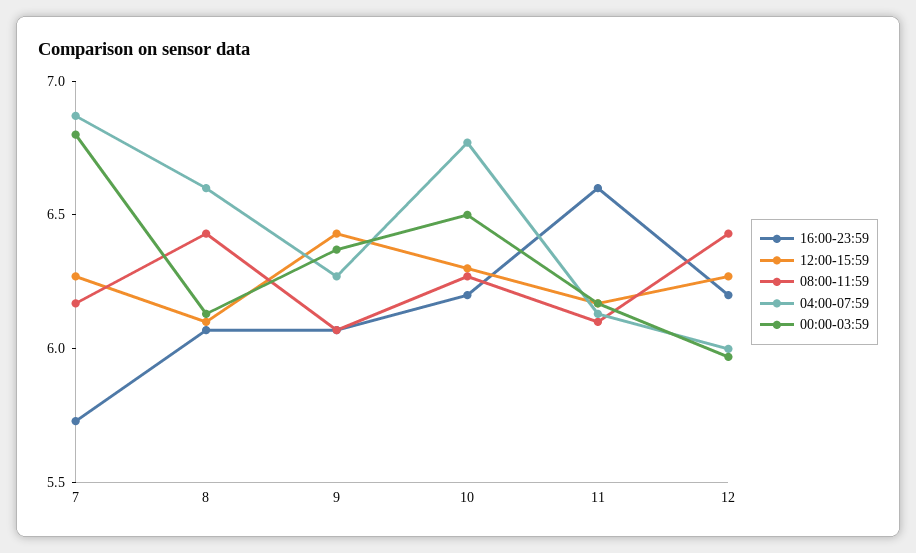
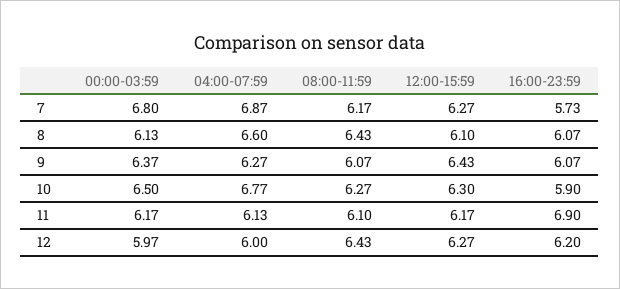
  {
    "16:00-23:59": {
      "7": 5.73,
      "8": 6.07,
      "9": 6.07,
-     "10": 6.2,
+     "10": 5.9,
-     "11": 6.6,
+     "11": 6.9,
      "12": 6.2
    },
    "12:00-15:59": {
      "7": 6.27,
      "8": 6.1,
      "9": 6.43,
      "10": 6.3,
      "11": 6.17,
      "12": 6.27
    },
    "08:00-11:59": {
      "7": 6.17,
      "8": 6.43,
      "9": 6.07,
      "10": 6.27,
      "11": 6.1,
      "12": 6.43
    },
    "04:00-07:59": {
      "7": 6.87,
      "8": 6.6,
      "9": 6.27,
      "10": 6.77,
      "11": 6.13,
      "12": 6
    },
    "00:00-03:59": {
      "7": 6.8,
      "8": 6.13,
      "9": 6.37,
      "10": 6.5,
      "11": 6.17,
      "12": 5.97
    }
  }

